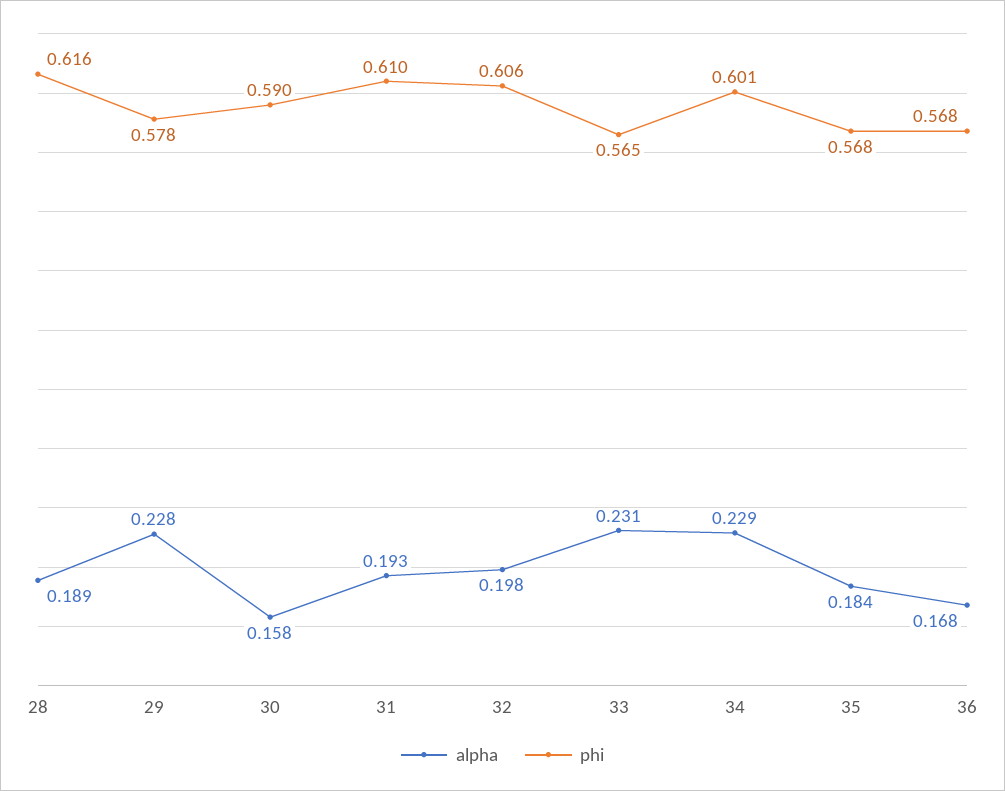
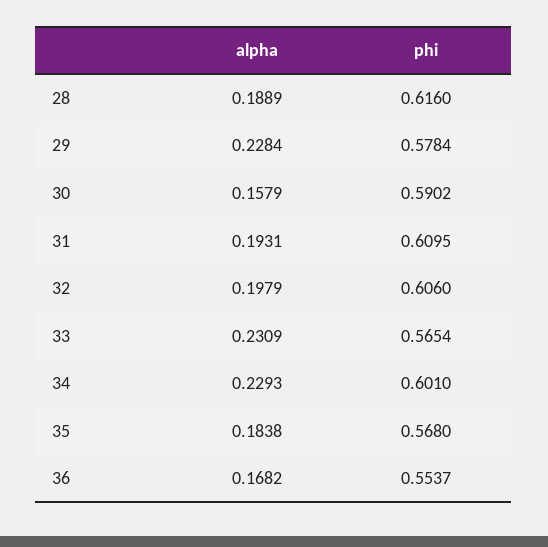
  {
    "alpha": {
      "28": 0.1889,
      "29": 0.2284,
      "30": 0.1579,
      "31": 0.1931,
      "32": 0.1979,
      "33": 0.2309,
      "34": 0.2293,
      "35": 0.1838,
      "36": 0.1682
    },
    "phi": {
      "28": 0.616,
      "29": 0.5784,
      "30": 0.5902,
      "31": 0.6095,
      "32": 0.606,
      "33": 0.5654,
      "34": 0.601,
      "35": 0.568,
-     "36": 0.568
+     "36": 0.5537
    }
  }

